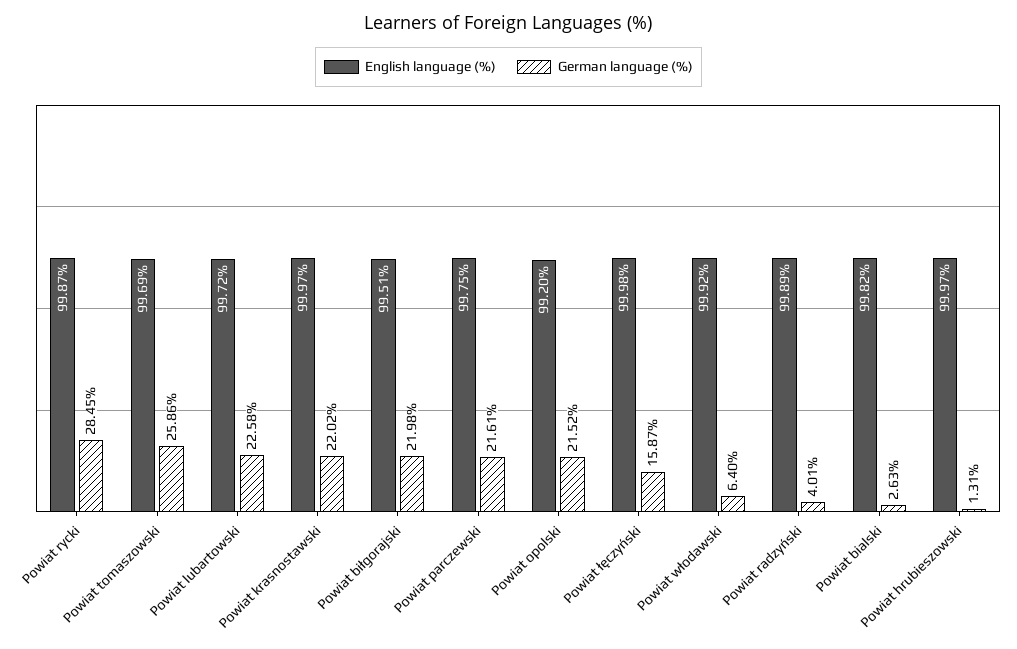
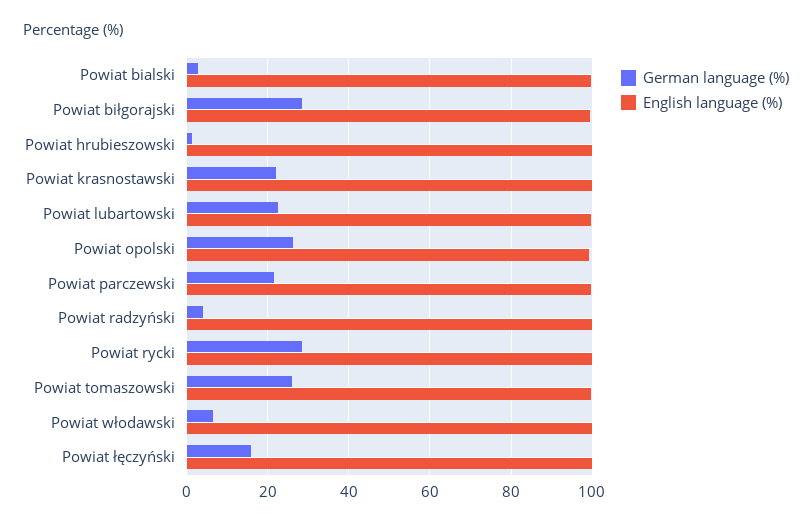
  {
    "English language (%)": {
      "Powiat rycki": 99.87,
      "Powiat tomaszowski": 99.69,
      "Powiat lubartowski": 99.72,
      "Powiat krasnostawski": 99.97,
      "Powiat biłgorajski": 99.51,
      "Powiat parczewski": 99.75,
      "Powiat opolski": 99.2,
      "Powiat łęczyński": 99.98,
      "Powiat włodawski": 99.92,
      "Powiat radzyński": 99.89,
      "Powiat bialski": 99.82,
      "Powiat hrubieszowski": 99.97
    },
    "German language (%)": {
      "Powiat rycki": 28.45,
      "Powiat tomaszowski": 25.86,
      "Powiat lubartowski": 22.58,
      "Powiat krasnostawski": 22.02,
-     "Powiat biłgorajski": 21.98,
+     "Powiat biłgorajski": 28,
      "Powiat parczewski": 21.61,
-     "Powiat opolski": 21.52,
+     "Powiat opolski": 26,
      "Powiat łęczyński": 15.87,
      "Powiat włodawski": 6.4,
      "Powiat radzyński": 4.01,
      "Powiat bialski": 2.63,
      "Powiat hrubieszowski": 1.31
    }
  }

